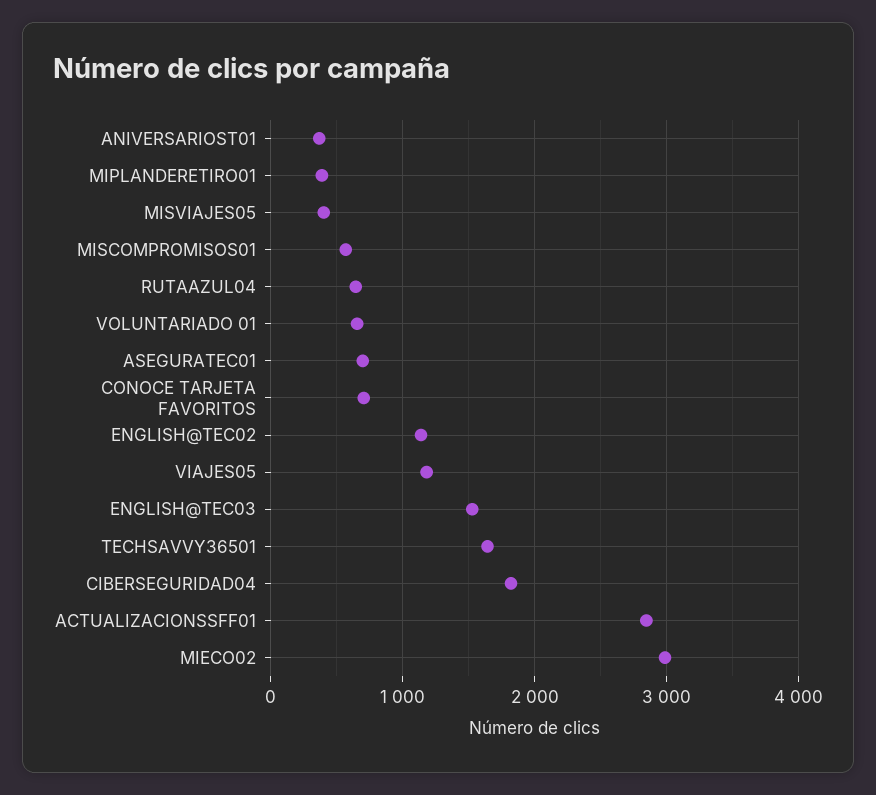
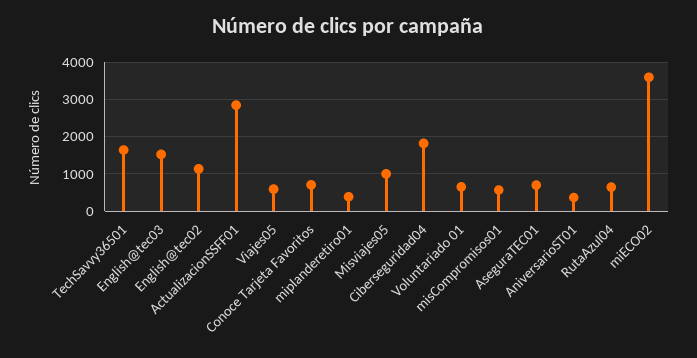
  {
    "ANIVERSARIOST01": 400,
    "MIPLANDERETIRO01": 400,
-   "MISVIAJES05": 400,
+   "MISVIAJES05": 1000,
    "MISCOMPROMISOS01": 600,
    "RUTAAZUL04": 600,
    "VOLUNTARIADO 01": 700,
    "ASEGURATEC01": 700,
    "CONOCE TARJETA FAVORITOS": 700,
    "ENGLISH@TEC02": 1100,
-   "VIAJES05": 1200,
+   "VIAJES05": 600,
    "ENGLISH@TEC03": 1500,
    "TECHSAVVY36501": 1600,
    "CIBERSEGURIDAD04": 1800,
    "ACTUALIZACIONSSFF01": 2800,
-   "MIECO02": 3000
+   "MIECO02": 3600
  }

